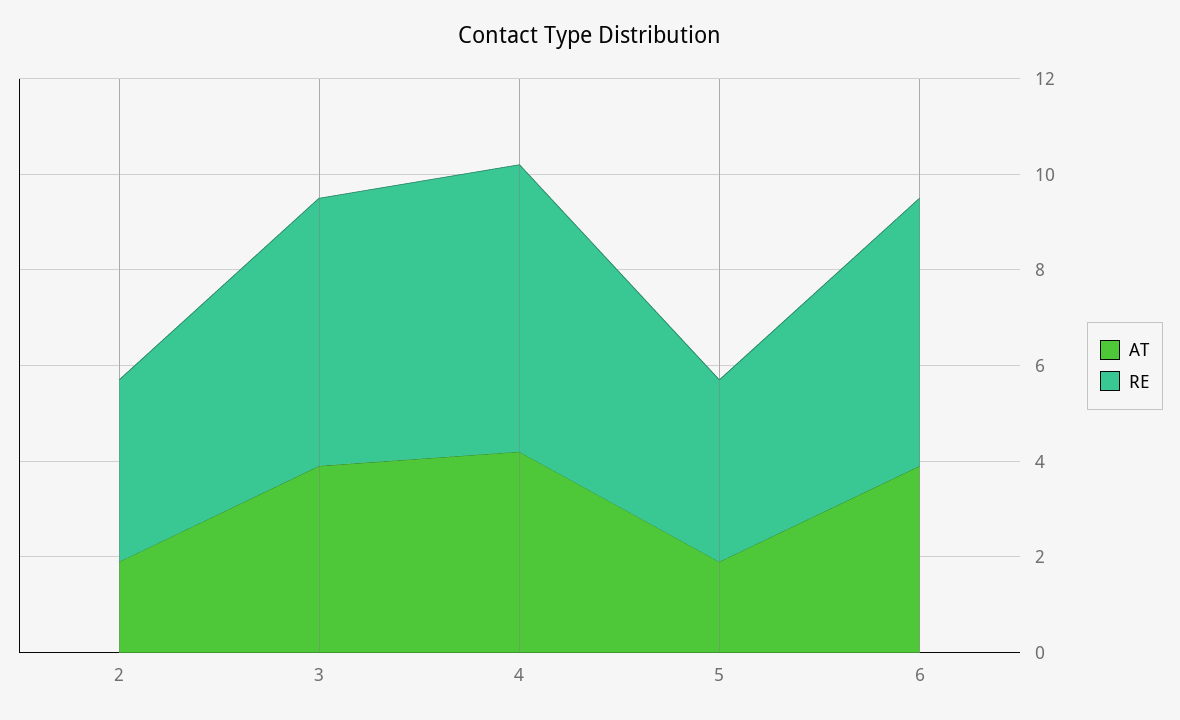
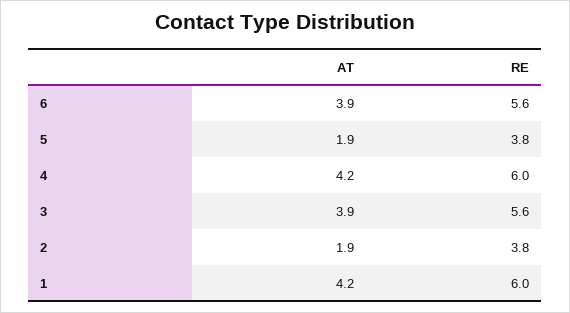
  {
    "AT": {
      "2": 1.9,
      "3": 3.9,
      "4": 4.2,
      "5": 1.9,
-     "6": 3.9
+     "6": 3.9,
+     "1": 4.2
    },
    "RE": {
      "2": 3.8,
      "3": 5.6,
      "4": 6,
      "5": 3.8,
-     "6": 5.6
+     "6": 5.6,
+     "1": 6
    }
  }

